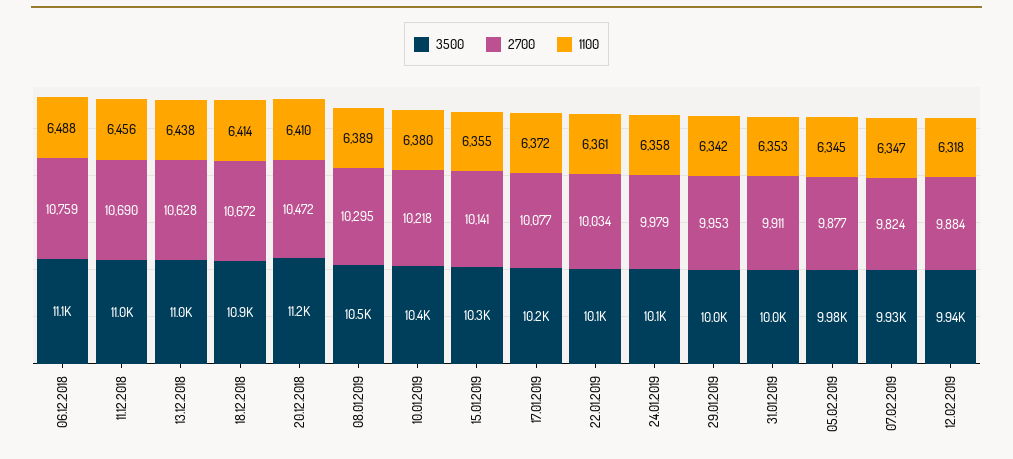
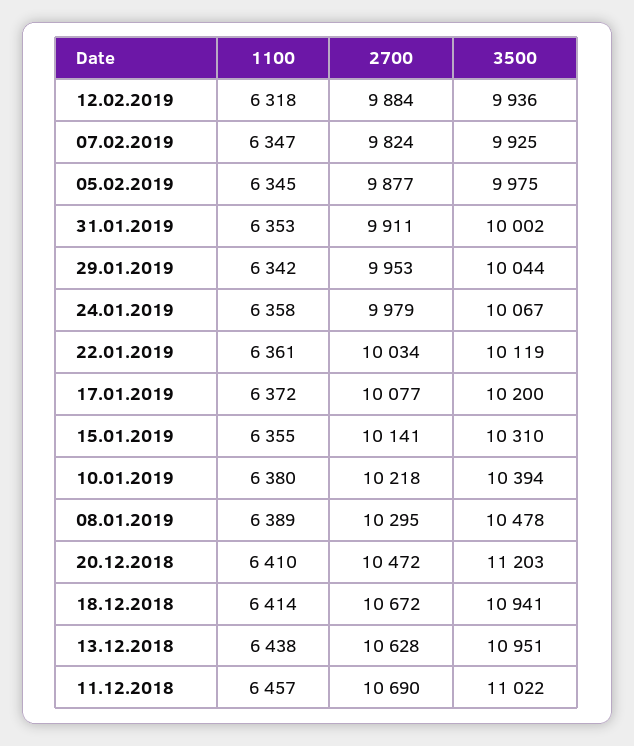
  {
    "3500": {
-     "06.12.2018": 11100,
      "11.12.2018": 11022,
      "13.12.2018": 10951,
      "18.12.2018": 10941,
      "20.12.2018": 11203,
      "08.01.2019": 10478,
      "10.01.2019": 10394,
      "15.01.2019": 10310,
      "17.01.2019": 10200,
      "22.01.2019": 10119,
      "24.01.2019": 10067,
      "29.01.2019": 10044,
      "31.01.2019": 10002,
      "05.02.2019": 9975,
      "07.02.2019": 9925,
      "12.02.2019": 9936
    },
    "2700": {
-     "06.12.2018": 10759,
      "11.12.2018": 10690,
      "13.12.2018": 10628,
      "18.12.2018": 10672,
      "20.12.2018": 10472,
      "08.01.2019": 10295,
      "10.01.2019": 10218,
      "15.01.2019": 10141,
      "17.01.2019": 10077,
      "22.01.2019": 10034,
      "24.01.2019": 9979,
      "29.01.2019": 9953,
      "31.01.2019": 9911,
      "05.02.2019": 9877,
      "07.02.2019": 9824,
      "12.02.2019": 9884
    },
    "1100": {
-     "06.12.2018": 6488,
-     "11.12.2018": 6456,
+     "11.12.2018": 6457,
      "13.12.2018": 6438,
      "18.12.2018": 6414,
      "20.12.2018": 6410,
      "08.01.2019": 6389,
      "10.01.2019": 6380,
      "15.01.2019": 6355,
      "17.01.2019": 6372,
      "22.01.2019": 6361,
      "24.01.2019": 6358,
      "29.01.2019": 6342,
      "31.01.2019": 6353,
      "05.02.2019": 6345,
      "07.02.2019": 6347,
      "12.02.2019": 6318
    }
  }

